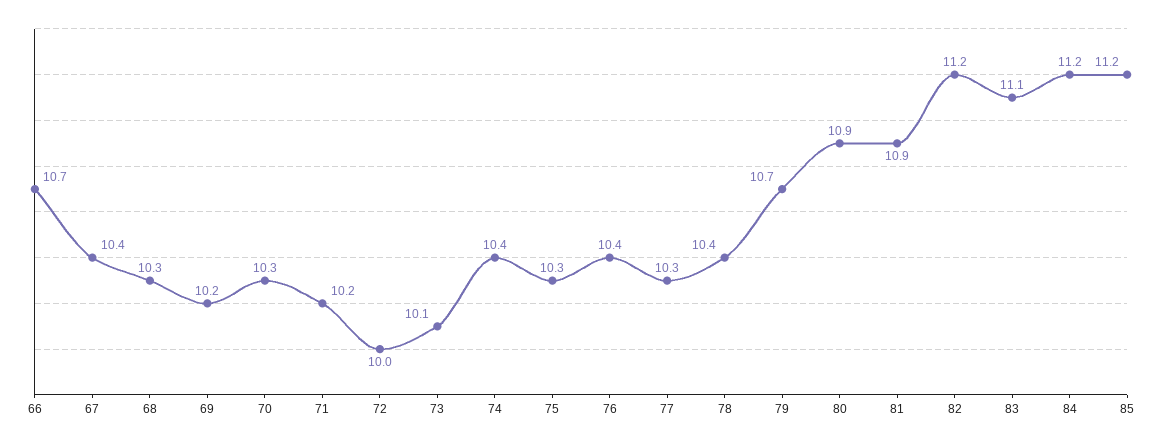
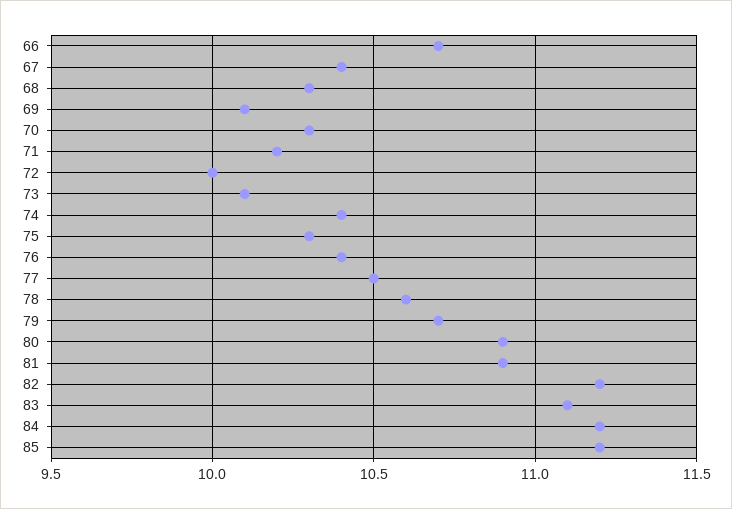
  {
    "66": 10.7,
    "67": 10.4,
    "68": 10.3,
-   "69": 10.2,
+   "69": 10.1,
    "70": 10.3,
    "71": 10.2,
    "72": 10,
    "73": 10.1,
    "74": 10.4,
    "75": 10.3,
    "76": 10.4,
-   "77": 10.3,
+   "77": 10.5,
-   "78": 10.4,
+   "78": 10.6,
    "79": 10.7,
    "80": 10.9,
    "81": 10.9,
    "82": 11.2,
    "83": 11.1,
    "84": 11.2,
    "85": 11.2
  }

